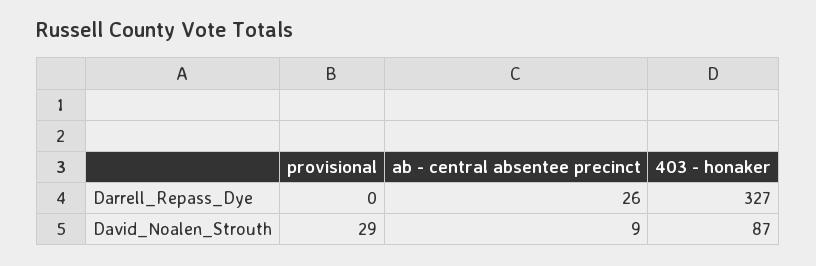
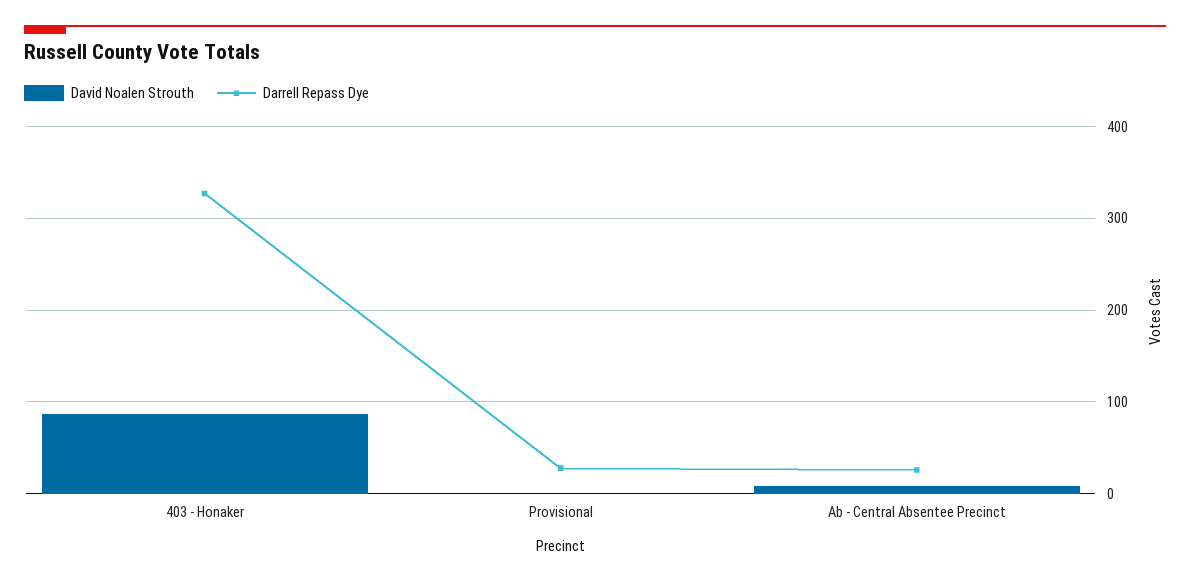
  {
    "Darrell_Repass_Dye": {
-     "provisional": 0,
+     "provisional": 30,
      "ab - central absentee precinct": 26,
      "403 - honaker": 327
    },
    "David_Noalen_Strouth": {
-     "provisional": 29,
+     "provisional": 0,
      "ab - central absentee precinct": 9,
      "403 - honaker": 87
    }
  }

